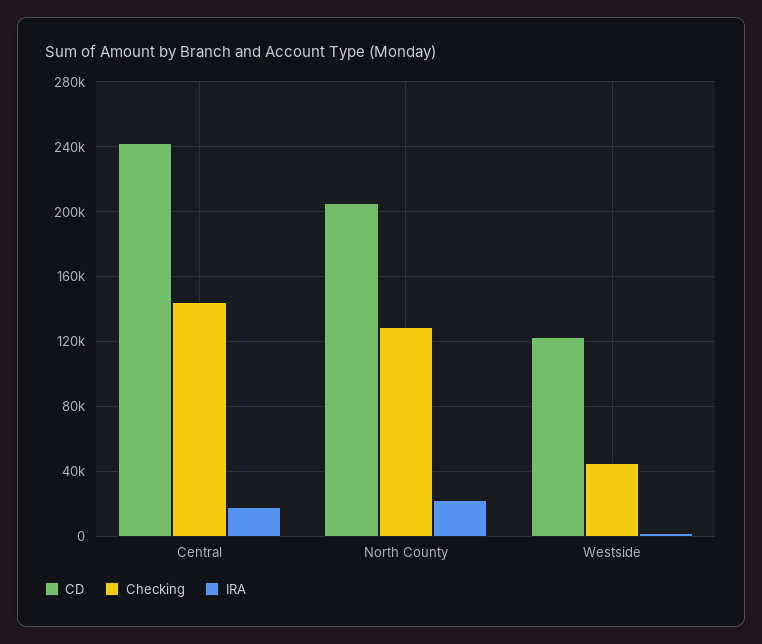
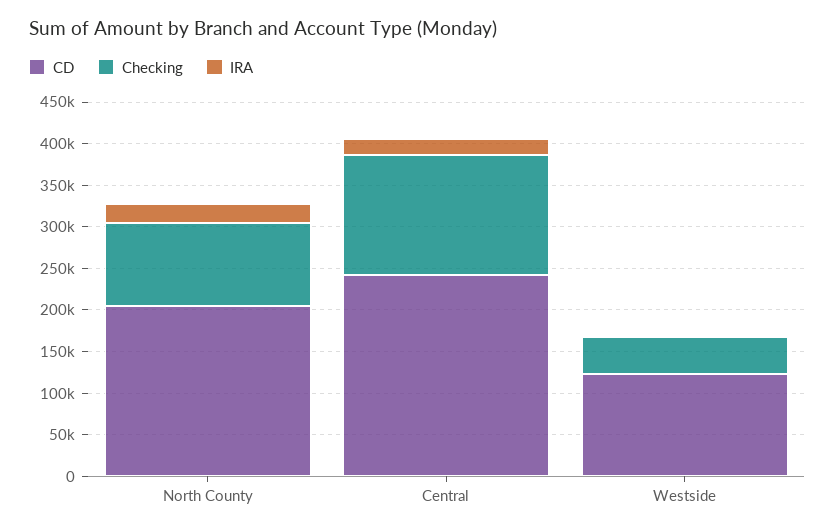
  {
    "CD": {
      "Central": 245000,
      "North County": 205000,
      "Westside": 125000
    },
    "Checking": {
      "Central": 145000,
-     "North County": 130000,
+     "North County": 100000,
      "Westside": 45000
    },
    "IRA": {
      "Central": 20000,
      "North County": 20000,
      "Westside": 0
    }
  }

